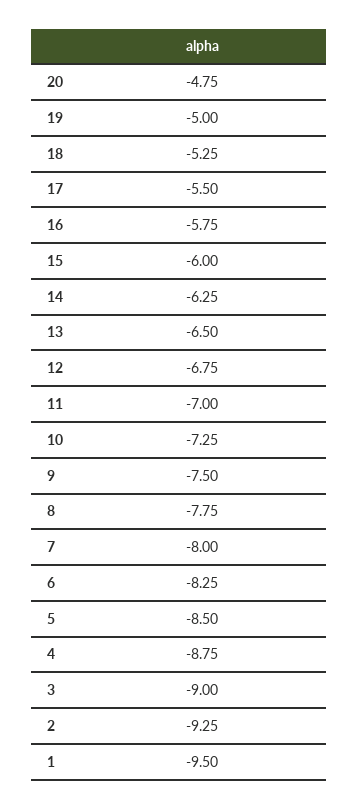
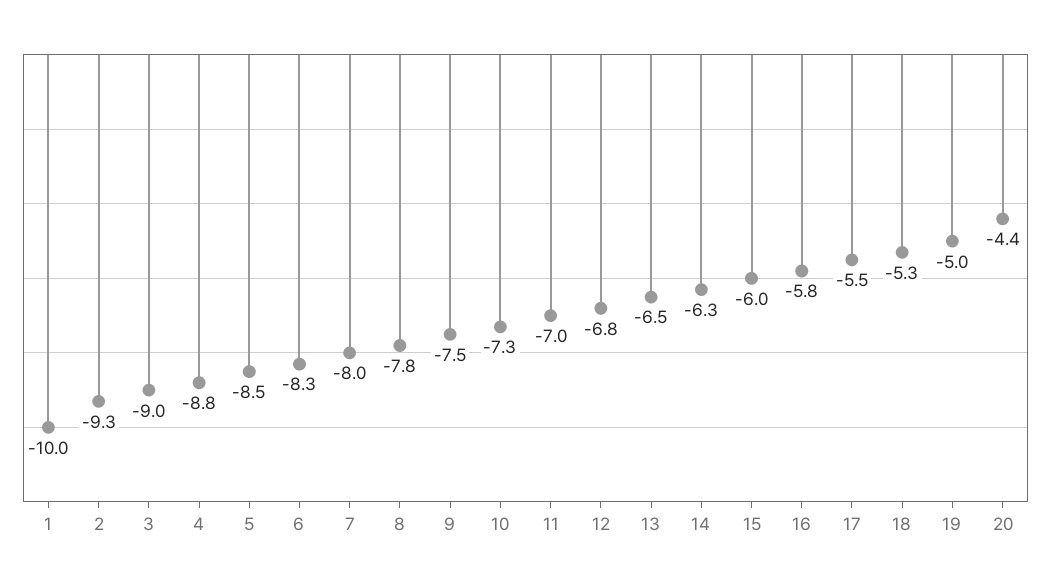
  {
-   "20": -4.75,
+   "20": -4.4,
    "19": -5,
    "18": -5.25,
    "17": -5.5,
    "16": -5.75,
    "15": -6,
    "14": -6.25,
    "13": -6.5,
    "12": -6.75,
    "11": -7,
    "10": -7.25,
    "9": -7.5,
    "8": -7.75,
    "7": -8,
    "6": -8.25,
    "5": -8.5,
    "4": -8.75,
    "3": -9,
    "2": -9.25,
-   "1": -9.5
+   "1": -10
  }

